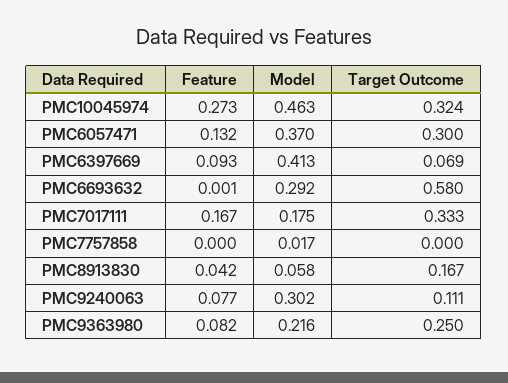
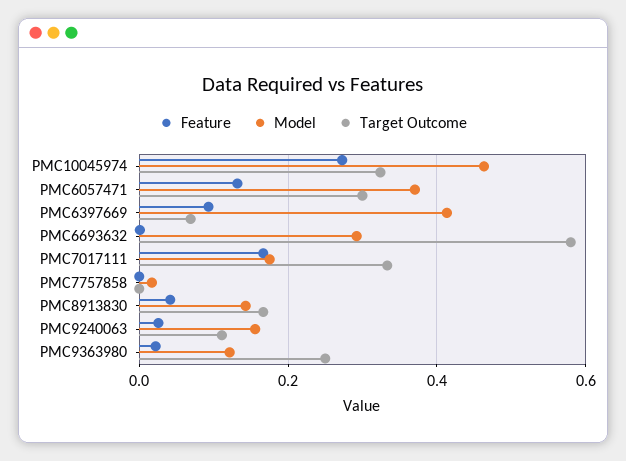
  {
    "Feature": {
      "PMC10045974": 0.273,
      "PMC6057471": 0.132,
      "PMC6397669": 0.093,
      "PMC6693632": 0.001,
      "PMC7017111": 0.167,
      "PMC7757858": 0,
      "PMC8913830": 0.042,
-     "PMC9240063": 0.077,
+     "PMC9240063": 0.02,
-     "PMC9363980": 0.082
+     "PMC9363980": 0.02
    },
    "Model": {
      "PMC10045974": 0.463,
      "PMC6057471": 0.37,
      "PMC6397669": 0.413,
      "PMC6693632": 0.292,
      "PMC7017111": 0.175,
      "PMC7757858": 0.017,
-     "PMC8913830": 0.058,
+     "PMC8913830": 0.14,
-     "PMC9240063": 0.302,
+     "PMC9240063": 0.16,
-     "PMC9363980": 0.216
+     "PMC9363980": 0.12
    },
    "Target Outcome": {
      "PMC10045974": 0.324,
      "PMC6057471": 0.3,
      "PMC6397669": 0.069,
      "PMC6693632": 0.58,
      "PMC7017111": 0.333,
      "PMC7757858": 0,
      "PMC8913830": 0.167,
      "PMC9240063": 0.111,
      "PMC9363980": 0.25
    }
  }

